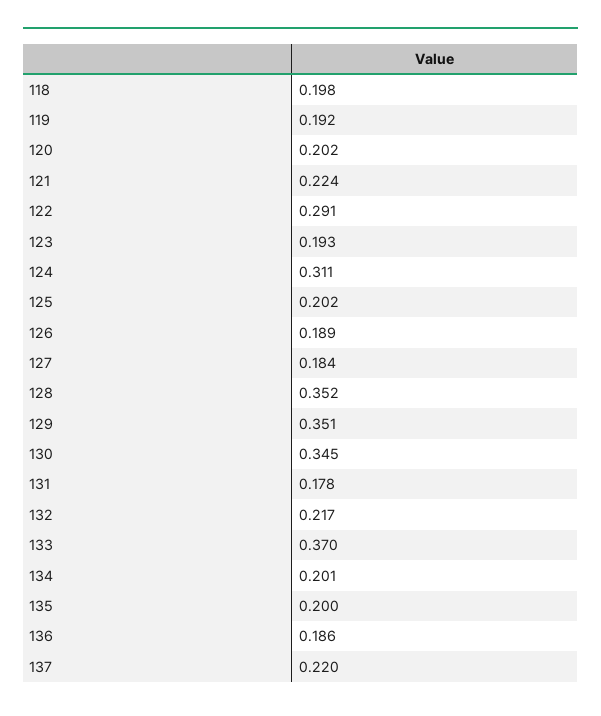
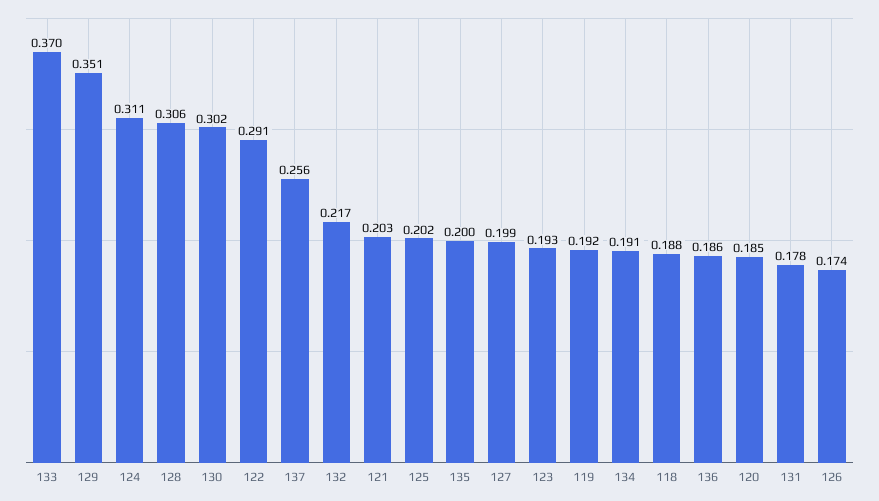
  {
-   "118": 0.198,
+   "118": 0.188,
    "119": 0.192,
-   "120": 0.202,
+   "120": 0.185,
-   "121": 0.224,
+   "121": 0.203,
    "122": 0.291,
    "123": 0.193,
    "124": 0.311,
    "125": 0.202,
-   "126": 0.189,
+   "126": 0.174,
-   "127": 0.184,
+   "127": 0.199,
-   "128": 0.352,
+   "128": 0.306,
    "129": 0.351,
-   "130": 0.345,
+   "130": 0.302,
    "131": 0.178,
    "132": 0.217,
    "133": 0.37,
-   "134": 0.201,
+   "134": 0.191,
    "135": 0.2,
    "136": 0.186,
-   "137": 0.22
+   "137": 0.256
  }

